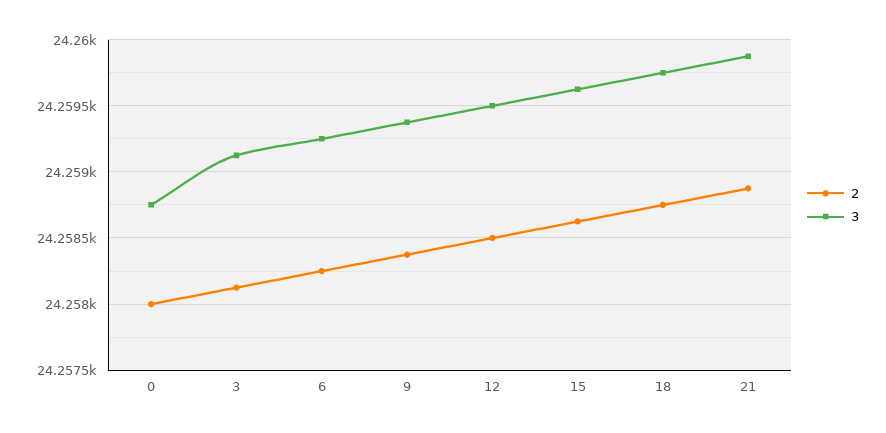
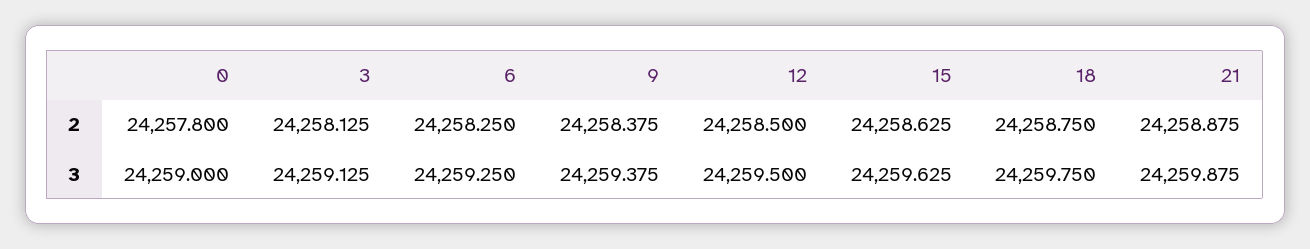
  {
    "2": {
-     "0": 24258,
+     "0": 24257.8,
      "3": 24258.125,
      "6": 24258.25,
      "9": 24258.375,
      "12": 24258.5,
      "15": 24258.625,
      "18": 24258.75,
      "21": 24258.875
    },
    "3": {
-     "0": 24258.75,
+     "0": 24259,
      "3": 24259.125,
      "6": 24259.25,
      "9": 24259.375,
      "12": 24259.5,
      "15": 24259.625,
      "18": 24259.75,
      "21": 24259.875
    }
  }

